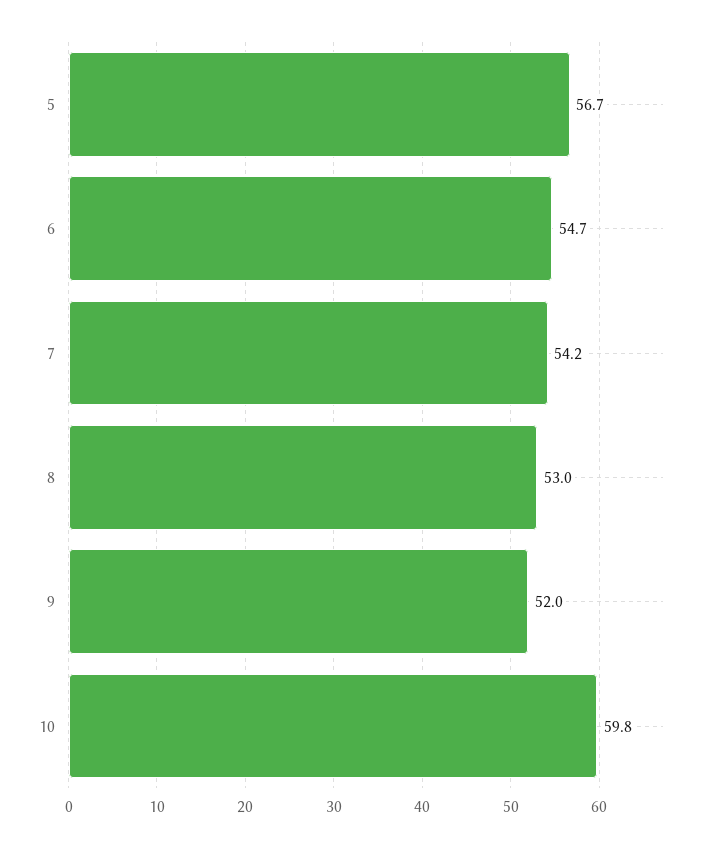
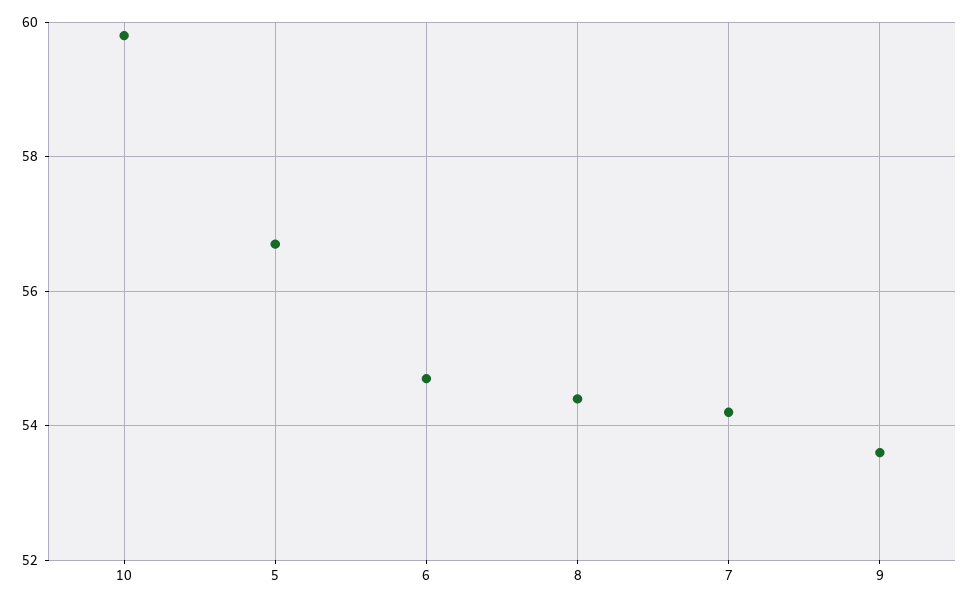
  {
    "5": 56.7,
    "6": 54.7,
    "7": 54.2,
-   "8": 53,
+   "8": 54.5,
-   "9": 52,
+   "9": 53.5,
    "10": 59.8
  }

